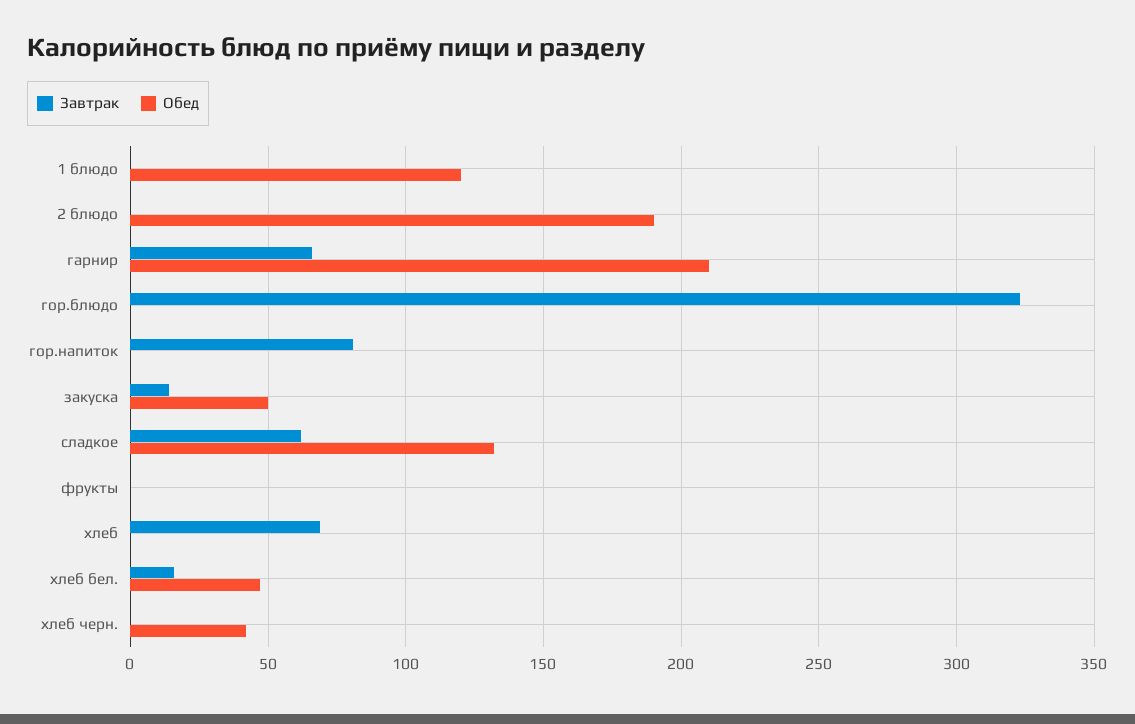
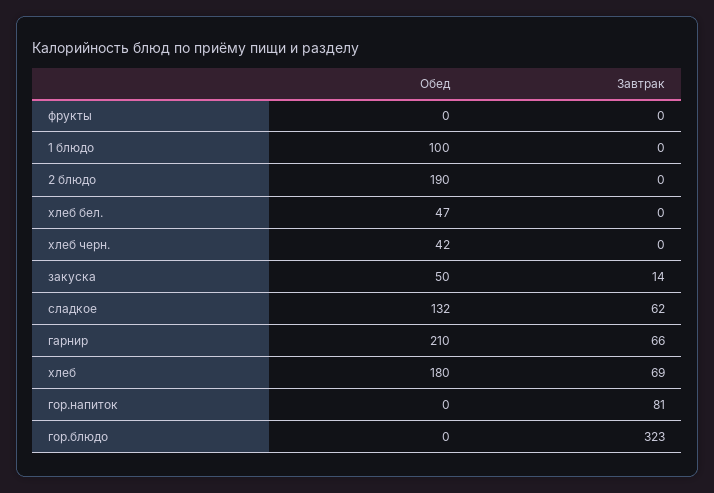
  {
    "Завтрак": {
      "1 блюдо": 0,
      "2 блюдо": 0,
      "гарнир": 66,
      "гор.блюдо": 323,
      "гор.напиток": 81,
      "закуска": 14,
      "сладкое": 62,
      "фрукты": 0,
      "хлеб": 69,
-     "хлеб бел.": 15,
+     "хлеб бел.": 0,
      "хлеб черн.": 0
    },
    "Обед": {
-     "1 блюдо": 120,
+     "1 блюдо": 100,
      "2 блюдо": 190,
      "гарнир": 210,
      "гор.блюдо": 0,
      "гор.напиток": 0,
      "закуска": 50,
      "сладкое": 132,
      "фрукты": 0,
-     "хлеб": 0,
+     "хлеб": 180,
      "хлеб бел.": 47,
      "хлеб черн.": 42
    }
  }

